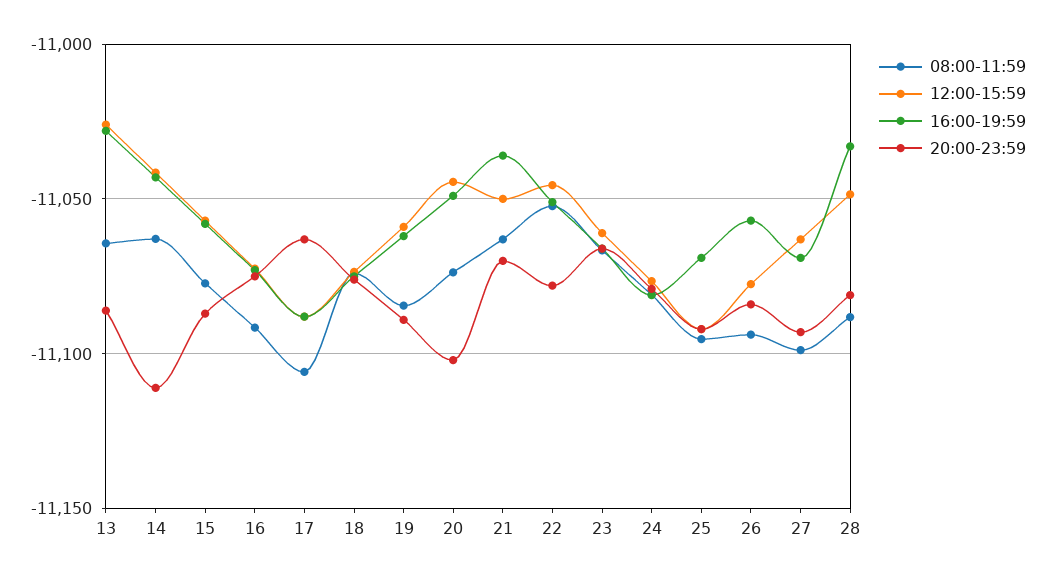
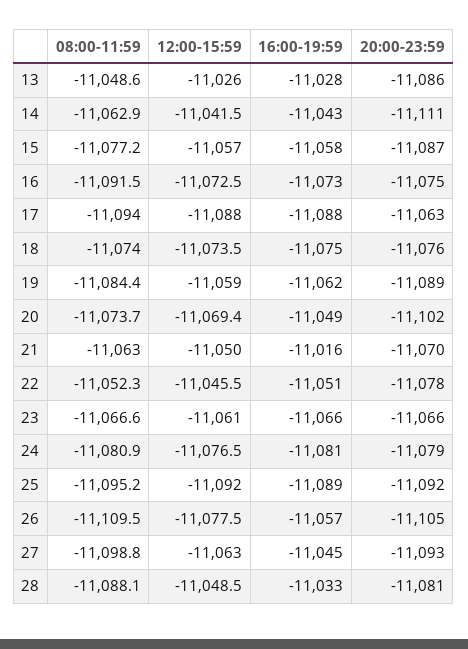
  {
    "08:00-11:59": {
-     "13": -11065,
+     "13": -11048.6,
      "14": -11062.9,
      "15": -11077.2,
      "16": -11091.5,
-     "17": -11105,
+     "17": -11094,
      "18": -11074,
      "19": -11084.4,
      "20": -11073.7,
      "21": -11063,
      "22": -11052.3,
      "23": -11066.6,
      "24": -11080.9,
      "25": -11095.2,
-     "26": -11095,
+     "26": -11109.5,
      "27": -11098.8,
      "28": -11088.1
    },
    "12:00-15:59": {
      "13": -11026,
      "14": -11041.5,
      "15": -11057,
      "16": -11072.5,
      "17": -11088,
      "18": -11073.5,
      "19": -11059,
-     "20": -11045,
+     "20": -11069.4,
      "21": -11050,
      "22": -11045.5,
      "23": -11061,
      "24": -11076.5,
      "25": -11092,
      "26": -11077.5,
      "27": -11063,
      "28": -11048.5
    },
    "16:00-19:59": {
      "13": -11028,
      "14": -11043,
      "15": -11058,
      "16": -11073,
      "17": -11088,
      "18": -11075,
      "19": -11062,
      "20": -11049,
-     "21": -11035,
+     "21": -11016,
      "22": -11051,
      "23": -11066,
      "24": -11081,
-     "25": -11070,
+     "25": -11089,
      "26": -11057,
-     "27": -11070,
+     "27": -11045,
      "28": -11033
    },
    "20:00-23:59": {
      "13": -11086,
      "14": -11111,
      "15": -11087,
      "16": -11075,
      "17": -11063,
      "18": -11076,
      "19": -11089,
      "20": -11102,
      "21": -11070,
      "22": -11078,
      "23": -11066,
      "24": -11079,
      "25": -11092,
-     "26": -11085,
+     "26": -11105,
      "27": -11093,
      "28": -11081
    }
  }

